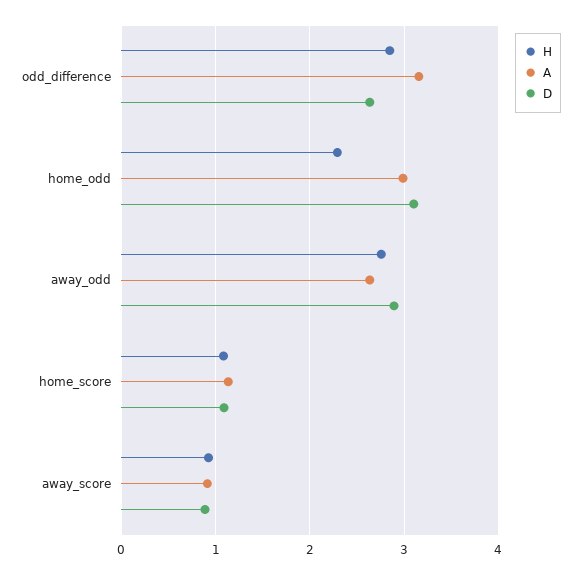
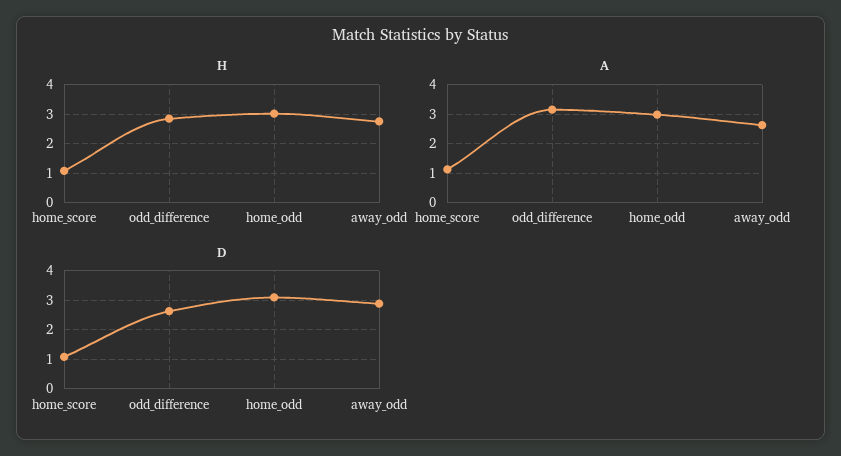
  {
    "H": {
      "odd_difference": 2.8,
-     "home_odd": 2.3,
+     "home_odd": 3,
      "away_odd": 2.8,
-     "home_score": 1.1,
+     "home_score": 1.1
-     "away_score": 0.9
    },
    "A": {
      "odd_difference": 3.2,
      "home_odd": 3,
      "away_odd": 2.6,
-     "home_score": 1.1,
+     "home_score": 1.1
-     "away_score": 0.9
    },
    "D": {
      "odd_difference": 2.6,
      "home_odd": 3.1,
      "away_odd": 2.9,
-     "home_score": 1.1,
+     "home_score": 1.1
-     "away_score": 0.9
    }
  }

